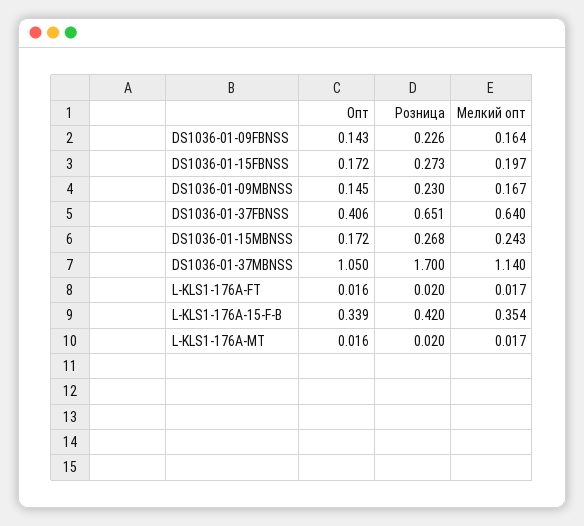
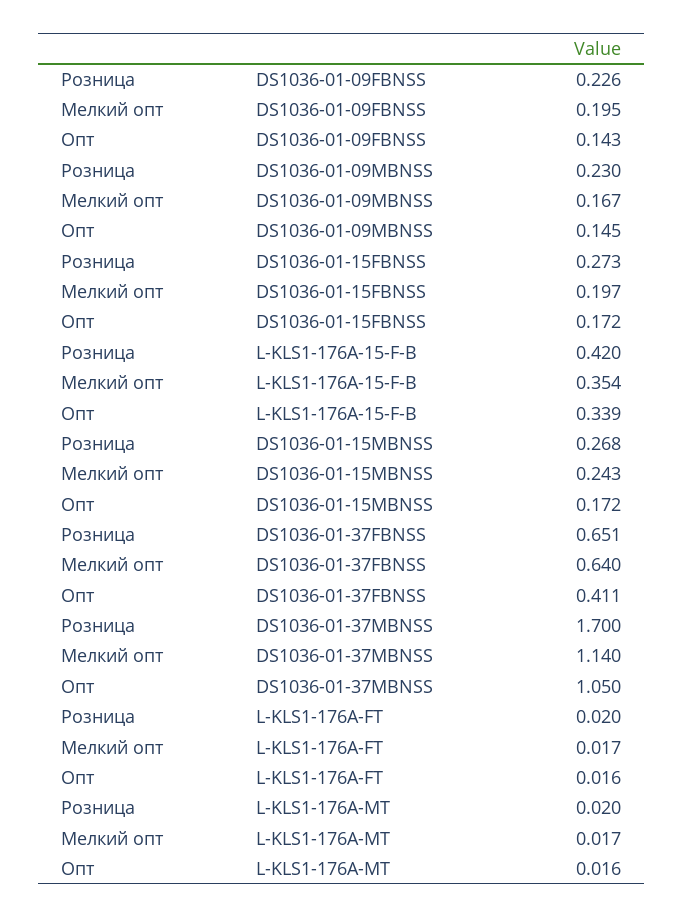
  {
    "Опт": {
      "DS1036-01-09FBNSS": 0.143,
      "DS1036-01-15FBNSS": 0.172,
      "DS1036-01-09MBNSS": 0.145,
-     "DS1036-01-37FBNSS": 0.406,
+     "DS1036-01-37FBNSS": 0.411,
      "DS1036-01-15MBNSS": 0.172,
      "DS1036-01-37MBNSS": 1.05,
      "L-KLS1-176A-FT": 0.016,
      "L-KLS1-176A-15-F-B": 0.339,
      "L-KLS1-176A-MT": 0.016
    },
    "Розница": {
      "DS1036-01-09FBNSS": 0.226,
      "DS1036-01-15FBNSS": 0.273,
      "DS1036-01-09MBNSS": 0.23,
      "DS1036-01-37FBNSS": 0.651,
      "DS1036-01-15MBNSS": 0.268,
      "DS1036-01-37MBNSS": 1.7,
      "L-KLS1-176A-FT": 0.02,
      "L-KLS1-176A-15-F-B": 0.42,
      "L-KLS1-176A-MT": 0.02
    },
    "Мелкий опт": {
-     "DS1036-01-09FBNSS": 0.164,
+     "DS1036-01-09FBNSS": 0.195,
      "DS1036-01-15FBNSS": 0.197,
      "DS1036-01-09MBNSS": 0.167,
      "DS1036-01-37FBNSS": 0.64,
      "DS1036-01-15MBNSS": 0.243,
      "DS1036-01-37MBNSS": 1.14,
      "L-KLS1-176A-FT": 0.017,
      "L-KLS1-176A-15-F-B": 0.354,
      "L-KLS1-176A-MT": 0.017
    }
  }

